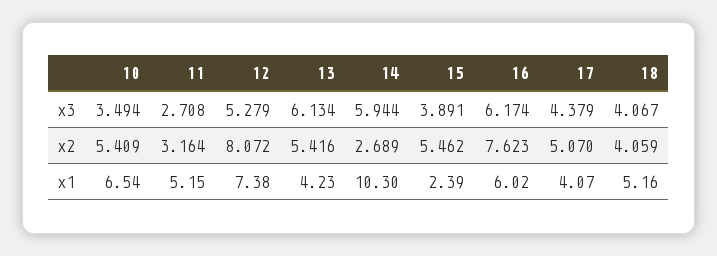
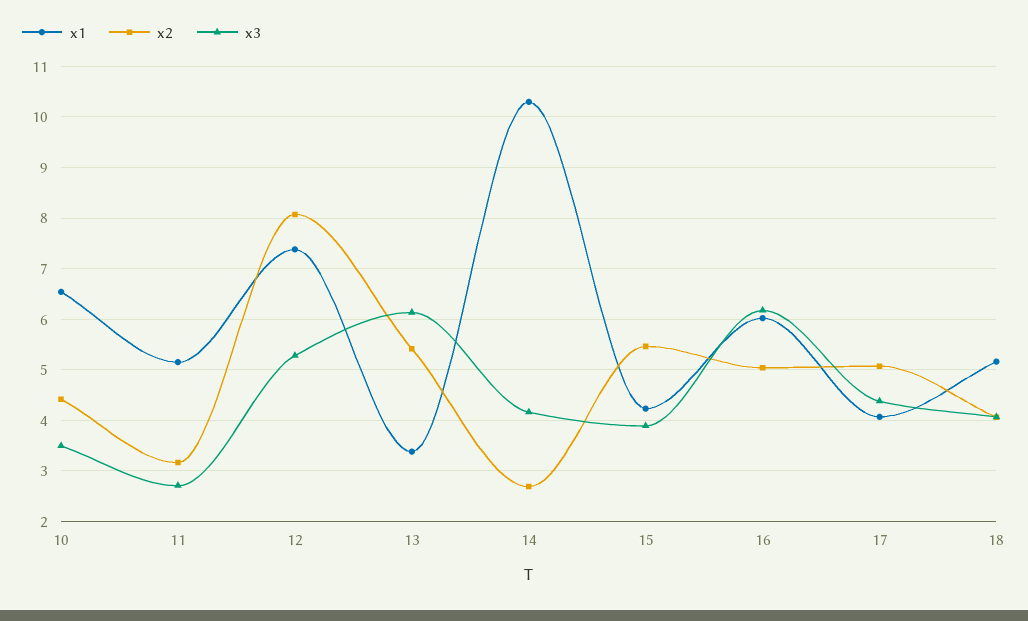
  {
    "x3": {
      "10": 3.494,
      "11": 2.708,
      "12": 5.279,
      "13": 6.134,
-     "14": 5.944,
+     "14": 4.2,
      "15": 3.891,
      "16": 6.174,
      "17": 4.379,
      "18": 4.067
    },
    "x2": {
-     "10": 5.409,
+     "10": 4.4,
      "11": 3.164,
      "12": 8.072,
      "13": 5.416,
      "14": 2.689,
      "15": 5.462,
-     "16": 7.623,
+     "16": 5,
      "17": 5.07,
      "18": 4.059
    },
    "x1": {
      "10": 6.54,
      "11": 5.15,
      "12": 7.38,
-     "13": 4.23,
+     "13": 3.4,
      "14": 10.3,
-     "15": 2.39,
+     "15": 4.2,
      "16": 6.02,
      "17": 4.07,
      "18": 5.16
    }
  }

